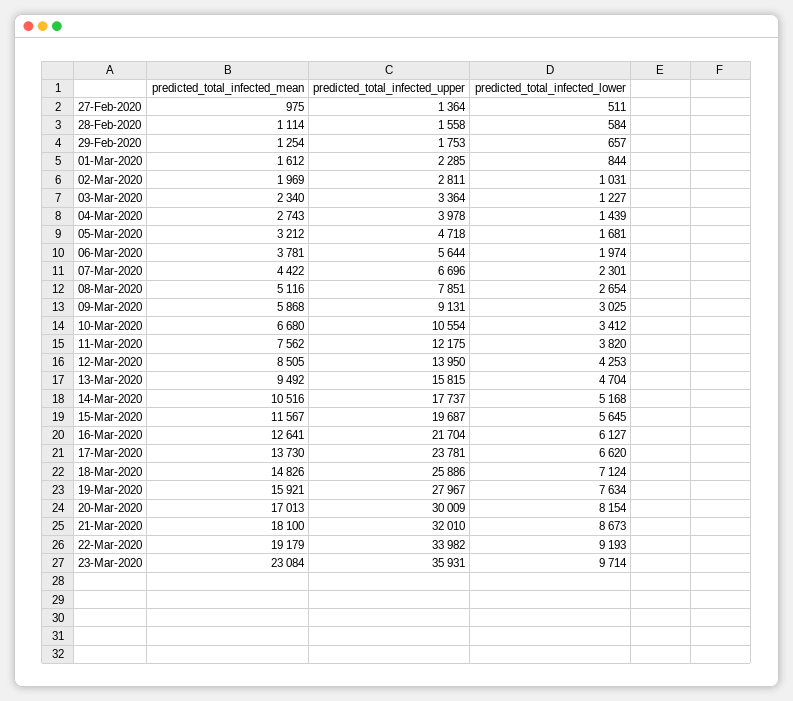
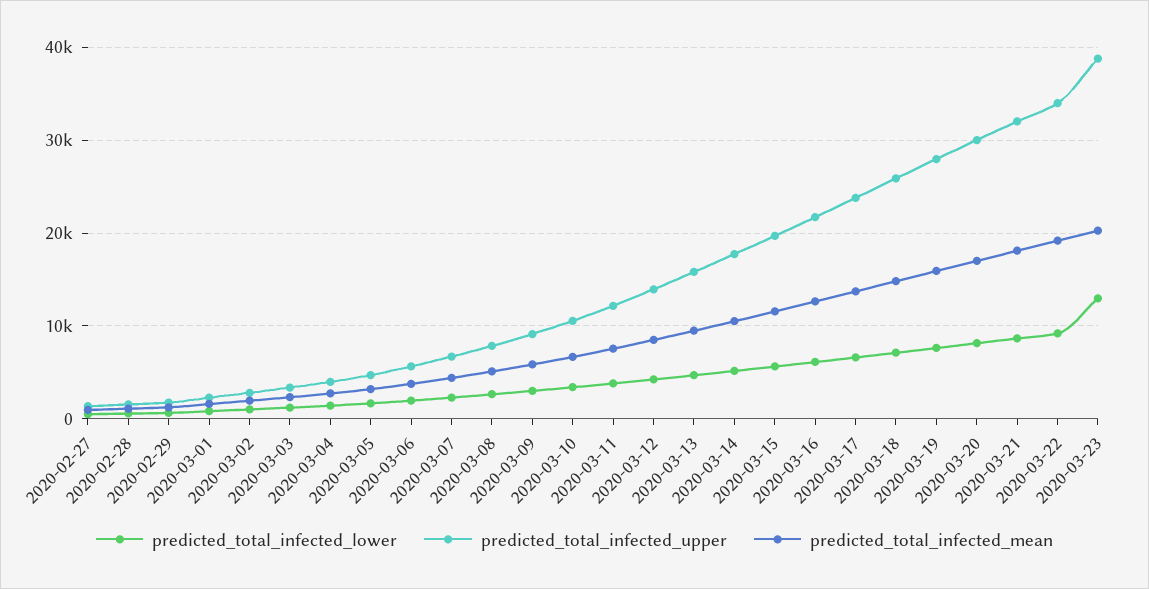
  {
    "predicted_total_infected_mean": {
      "27-Feb-2020": 975,
      "28-Feb-2020": 1114,
      "29-Feb-2020": 1254,
      "01-Mar-2020": 1612,
      "02-Mar-2020": 1969,
      "03-Mar-2020": 2340,
      "04-Mar-2020": 2743,
      "05-Mar-2020": 3212,
      "06-Mar-2020": 3781,
      "07-Mar-2020": 4422,
      "08-Mar-2020": 5116,
      "09-Mar-2020": 5868,
      "10-Mar-2020": 6680,
      "11-Mar-2020": 7562,
      "12-Mar-2020": 8505,
      "13-Mar-2020": 9492,
      "14-Mar-2020": 10516,
      "15-Mar-2020": 11567,
      "16-Mar-2020": 12641,
      "17-Mar-2020": 13730,
      "18-Mar-2020": 14826,
      "19-Mar-2020": 15921,
      "20-Mar-2020": 17013,
      "21-Mar-2020": 18100,
      "22-Mar-2020": 19179,
-     "23-Mar-2020": 23084
+     "23-Mar-2020": 20000
    },
    "predicted_total_infected_upper": {
      "27-Feb-2020": 1364,
      "28-Feb-2020": 1558,
      "29-Feb-2020": 1753,
      "01-Mar-2020": 2285,
      "02-Mar-2020": 2811,
      "03-Mar-2020": 3364,
      "04-Mar-2020": 3978,
      "05-Mar-2020": 4718,
      "06-Mar-2020": 5644,
      "07-Mar-2020": 6696,
      "08-Mar-2020": 7851,
      "09-Mar-2020": 9131,
      "10-Mar-2020": 10554,
      "11-Mar-2020": 12175,
      "12-Mar-2020": 13950,
      "13-Mar-2020": 15815,
      "14-Mar-2020": 17737,
      "15-Mar-2020": 19687,
      "16-Mar-2020": 21704,
      "17-Mar-2020": 23781,
      "18-Mar-2020": 25886,
      "19-Mar-2020": 27967,
      "20-Mar-2020": 30009,
      "21-Mar-2020": 32010,
      "22-Mar-2020": 33982,
-     "23-Mar-2020": 35931
+     "23-Mar-2020": 39000
    },
    "predicted_total_infected_lower": {
      "27-Feb-2020": 511,
      "28-Feb-2020": 584,
      "29-Feb-2020": 657,
      "01-Mar-2020": 844,
      "02-Mar-2020": 1031,
      "03-Mar-2020": 1227,
      "04-Mar-2020": 1439,
      "05-Mar-2020": 1681,
      "06-Mar-2020": 1974,
      "07-Mar-2020": 2301,
      "08-Mar-2020": 2654,
      "09-Mar-2020": 3025,
      "10-Mar-2020": 3412,
      "11-Mar-2020": 3820,
      "12-Mar-2020": 4253,
      "13-Mar-2020": 4704,
      "14-Mar-2020": 5168,
      "15-Mar-2020": 5645,
      "16-Mar-2020": 6127,
      "17-Mar-2020": 6620,
      "18-Mar-2020": 7124,
      "19-Mar-2020": 7634,
      "20-Mar-2020": 8154,
      "21-Mar-2020": 8673,
      "22-Mar-2020": 9193,
-     "23-Mar-2020": 9714
+     "23-Mar-2020": 13000
    }
  }

